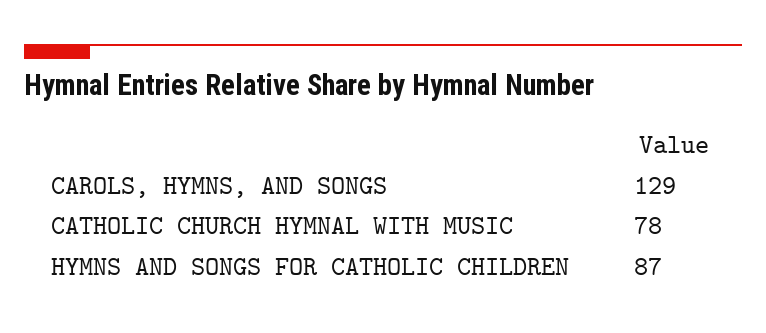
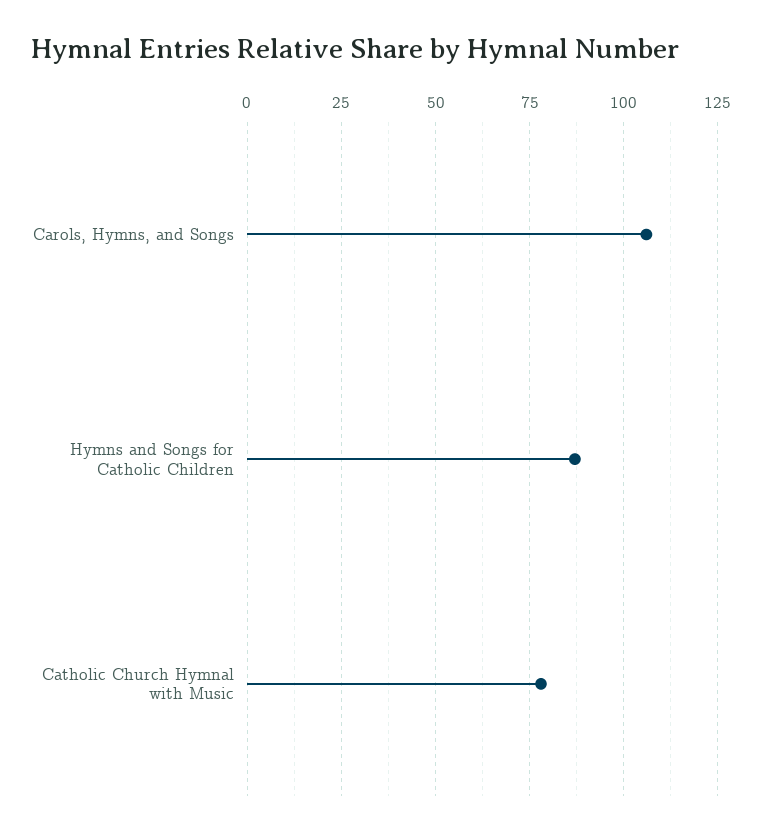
  {
-   "CAROLS, HYMNS, AND SONGS": 129,
+   "CAROLS, HYMNS, AND SONGS": 105,
    "CATHOLIC CHURCH HYMNAL WITH MUSIC": 78,
    "HYMNS AND SONGS FOR CATHOLIC CHILDREN": 87
  }

